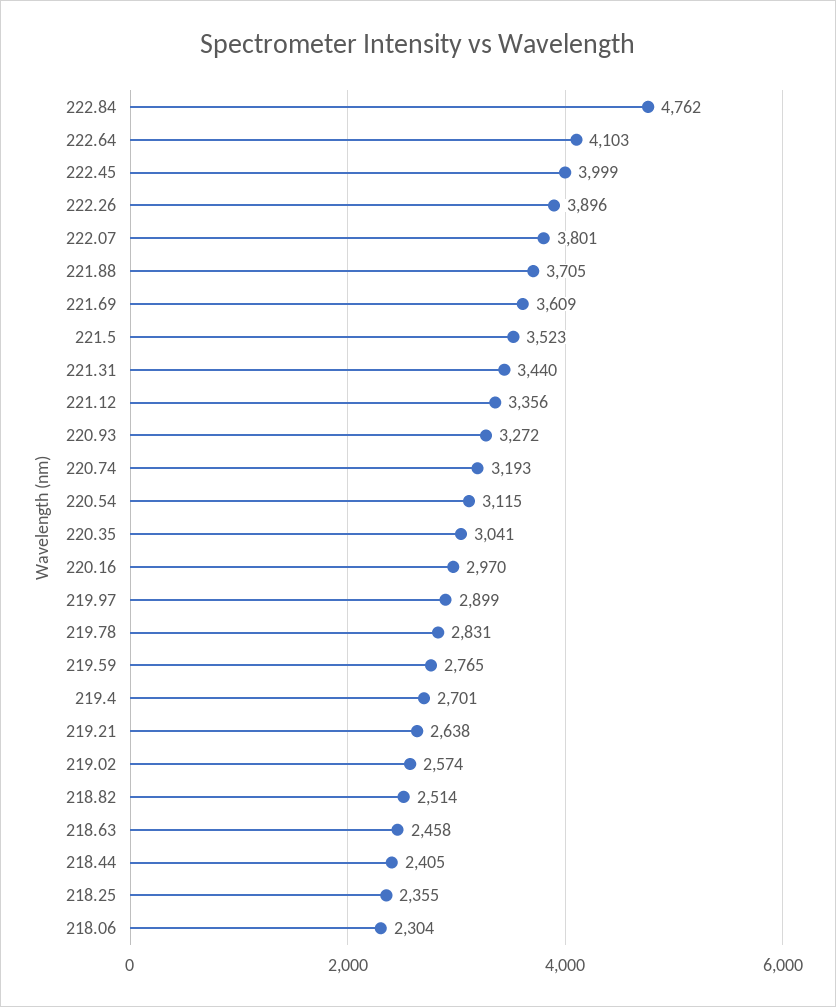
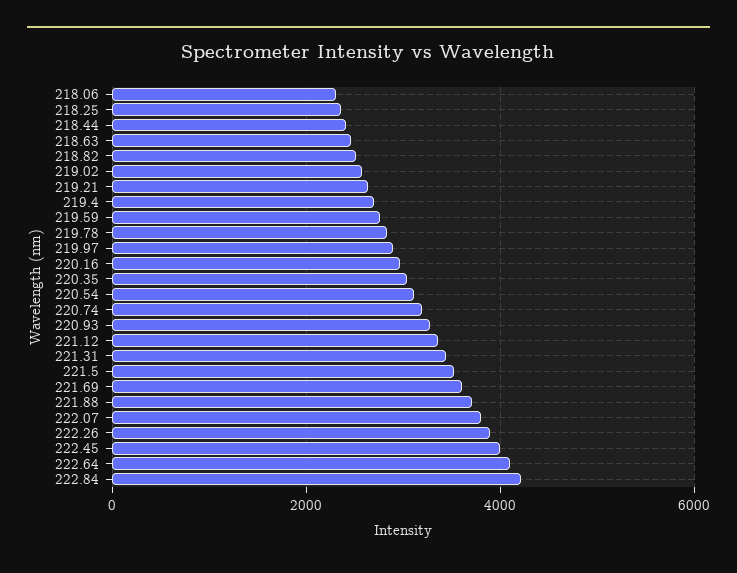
  {
-   "222.84": 4762,
+   "222.84": 4200,
    "222.64": 4103,
    "222.45": 3999,
    "222.26": 3896,
    "222.07": 3801,
    "221.88": 3705,
    "221.69": 3609,
    "221.5": 3523,
    "221.31": 3440,
    "221.12": 3356,
    "220.93": 3272,
    "220.74": 3193,
    "220.54": 3115,
    "220.35": 3041,
    "220.16": 2970,
    "219.97": 2899,
    "219.78": 2831,
    "219.59": 2765,
    "219.4": 2701,
    "219.21": 2638,
    "219.02": 2574,
    "218.82": 2514,
    "218.63": 2458,
    "218.44": 2405,
    "218.25": 2355,
    "218.06": 2304
  }

